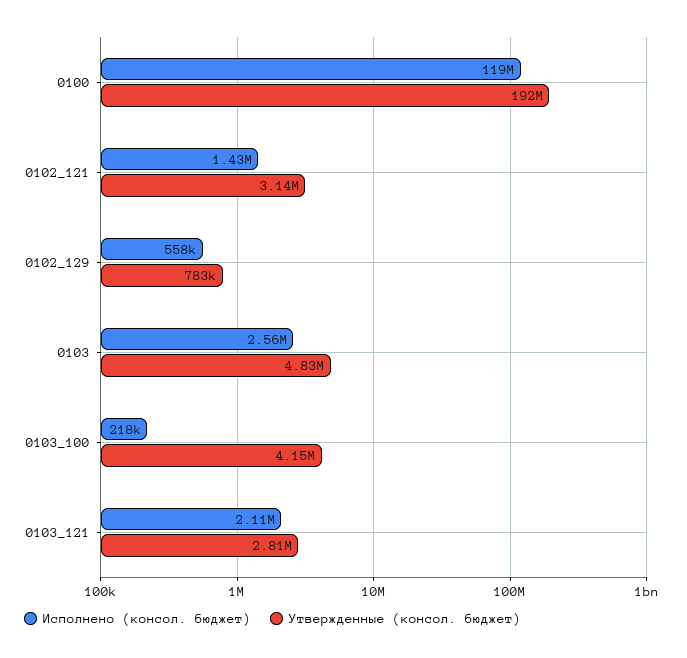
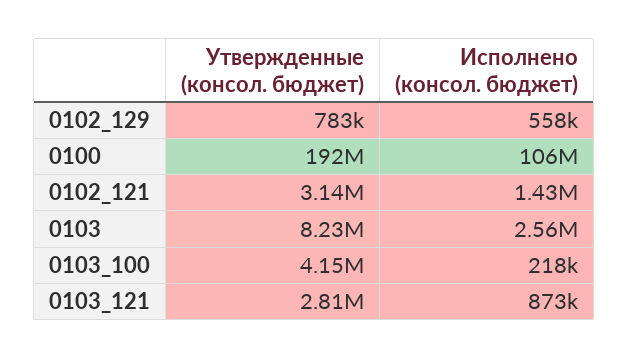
  {
    "Исполнено (консол. бюджет)": {
-     "0100": 119000000,
+     "0100": 106000000,
      "0102_121": 1430000,
      "0102_129": 558000,
      "0103": 2560000,
      "0103_100": 218000,
-     "0103_121": 2110000
+     "0103_121": 873000
    },
    "Утвержденные (консол. бюджет)": {
      "0100": 192000000,
      "0102_121": 3140000,
      "0102_129": 783000,
-     "0103": 4830000,
+     "0103": 8230000,
      "0103_100": 4150000,
      "0103_121": 2810000
    }
  }

